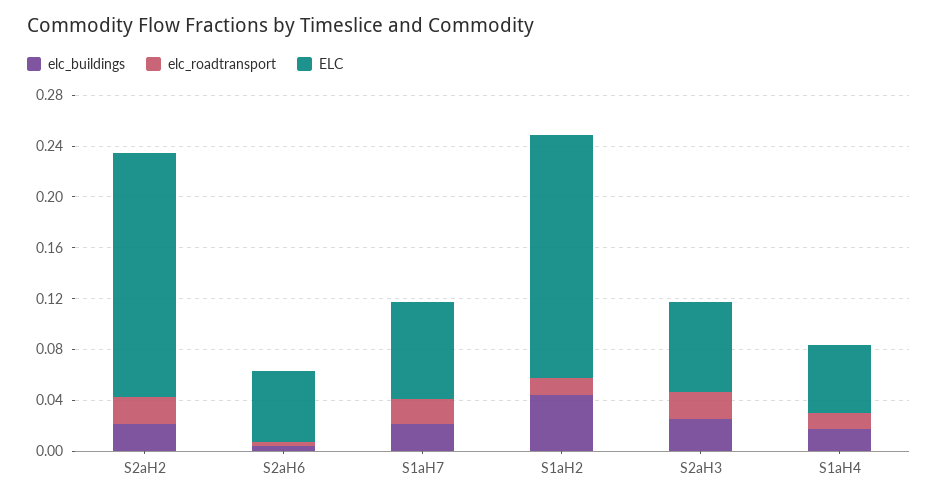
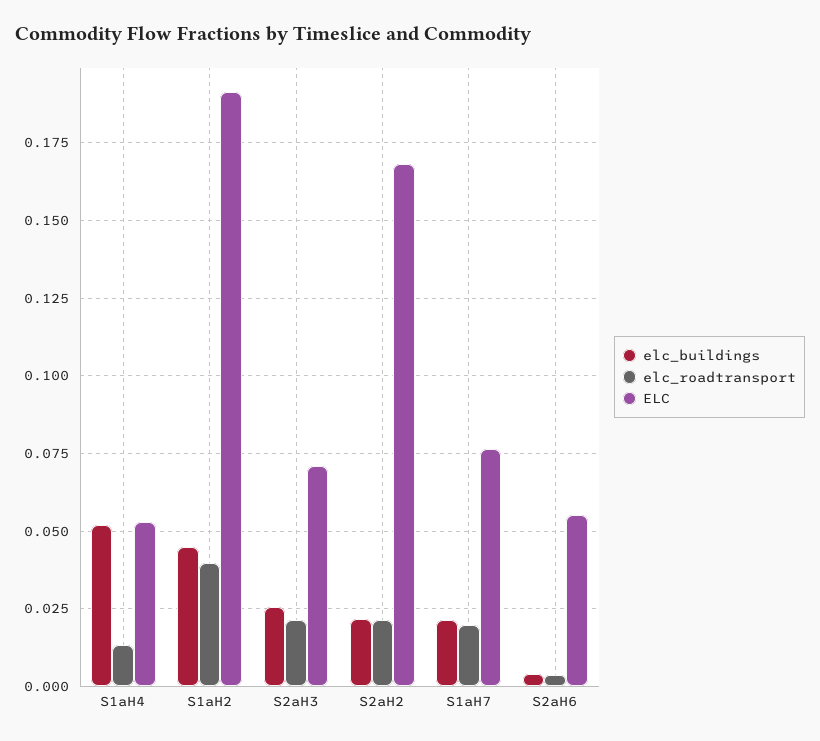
  {
    "elc_buildings": {
      "S2aH2": 0.0225,
      "S2aH6": 0.005,
      "S1aH7": 0.0225,
      "S1aH2": 0.045,
      "S2aH3": 0.025,
-     "S1aH4": 0.02
+     "S1aH4": 0.0525
    },
    "elc_roadtransport": {
      "S2aH2": 0.02,
      "S2aH6": 0.0025,
      "S1aH7": 0.02,
-     "S1aH2": 0.01,
+     "S1aH2": 0.04,
      "S2aH3": 0.02,
      "S1aH4": 0.0125
    },
    "ELC": {
-     "S2aH2": 0.19,
+     "S2aH2": 0.1675,
      "S2aH6": 0.055,
      "S1aH7": 0.0775,
      "S1aH2": 0.1925,
      "S2aH3": 0.07,
      "S1aH4": 0.0525
    }
  }

